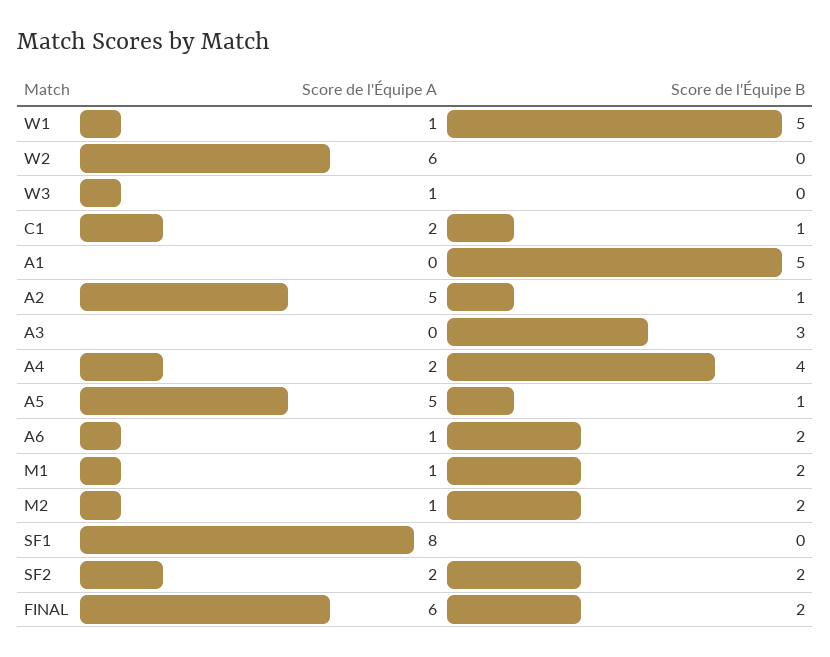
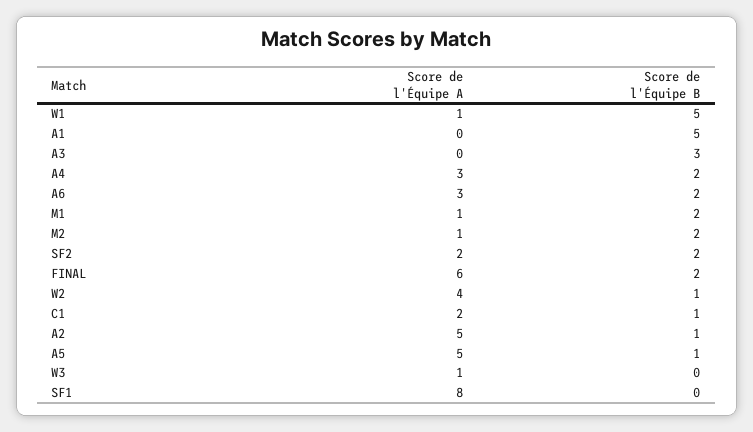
  {
    "Score de l'Équipe A": {
      "W1": 1,
-     "W2": 6,
+     "W2": 4,
      "W3": 1,
      "C1": 2,
      "A1": 0,
      "A2": 5,
      "A3": 0,
-     "A4": 2,
+     "A4": 3,
      "A5": 5,
-     "A6": 1,
+     "A6": 3,
      "M1": 1,
      "M2": 1,
      "SF1": 8,
      "SF2": 2,
      "FINAL": 6
    },
    "Score de l'Équipe B": {
      "W1": 5,
-     "W2": 0,
+     "W2": 1,
      "W3": 0,
      "C1": 1,
      "A1": 5,
      "A2": 1,
      "A3": 3,
-     "A4": 4,
+     "A4": 2,
      "A5": 1,
      "A6": 2,
      "M1": 2,
      "M2": 2,
      "SF1": 0,
      "SF2": 2,
      "FINAL": 2
    }
  }

